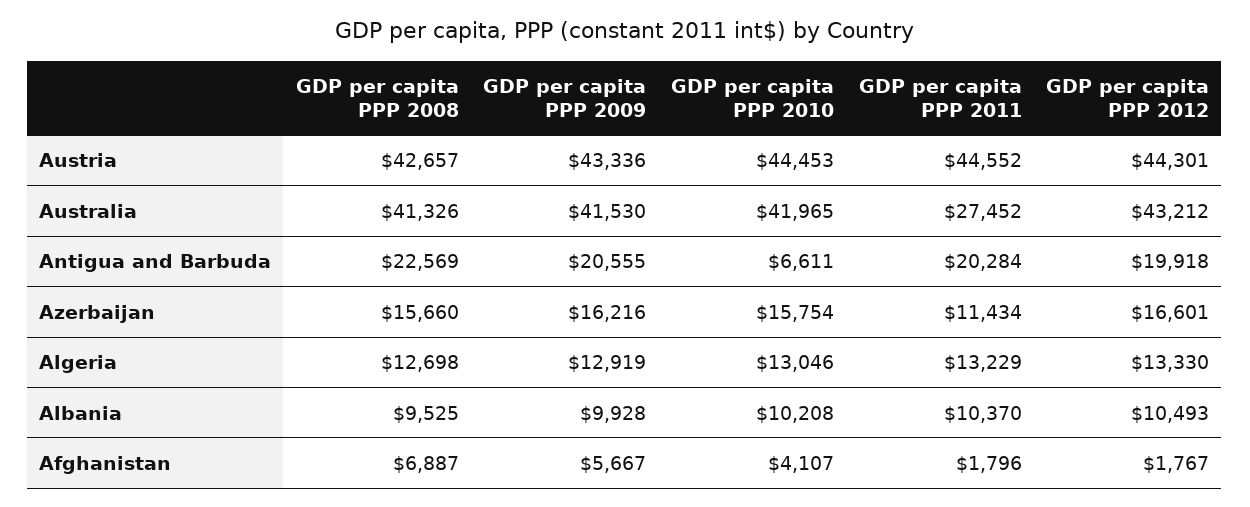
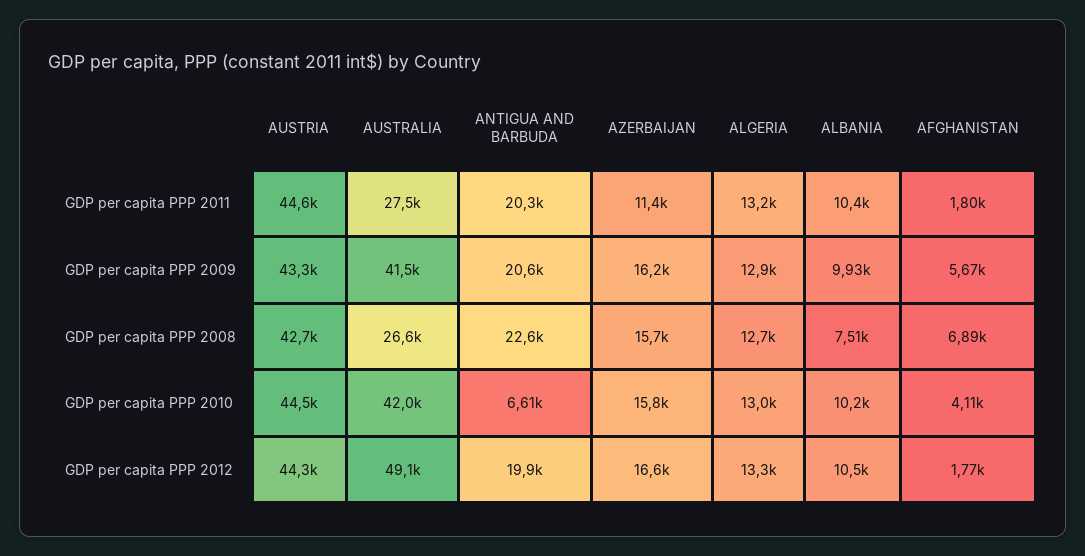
  {
    "GDP per capita PPP 2008": {
      "Austria": 42657,
-     "Australia": 41326,
+     "Australia": 26600,
      "Antigua and Barbuda": 22569,
      "Azerbaijan": 15660,
      "Algeria": 12698,
-     "Albania": 9525,
+     "Albania": 7510,
      "Afghanistan": 6887
    },
    "GDP per capita PPP 2009": {
      "Austria": 43336,
      "Australia": 41530,
      "Antigua and Barbuda": 20555,
      "Azerbaijan": 16216,
      "Algeria": 12919,
      "Albania": 9928,
      "Afghanistan": 5667
    },
    "GDP per capita PPP 2010": {
      "Austria": 44453,
      "Australia": 41965,
      "Antigua and Barbuda": 6611,
      "Azerbaijan": 15754,
      "Algeria": 13046,
      "Albania": 10208,
      "Afghanistan": 4107
    },
    "GDP per capita PPP 2011": {
      "Austria": 44552,
      "Australia": 27452,
      "Antigua and Barbuda": 20284,
      "Azerbaijan": 11434,
      "Algeria": 13229,
      "Albania": 10370,
      "Afghanistan": 1796
    },
    "GDP per capita PPP 2012": {
      "Austria": 44301,
-     "Australia": 43212,
+     "Australia": 49100,
      "Antigua and Barbuda": 19918,
      "Azerbaijan": 16601,
      "Algeria": 13330,
      "Albania": 10493,
      "Afghanistan": 1767
    }
  }

